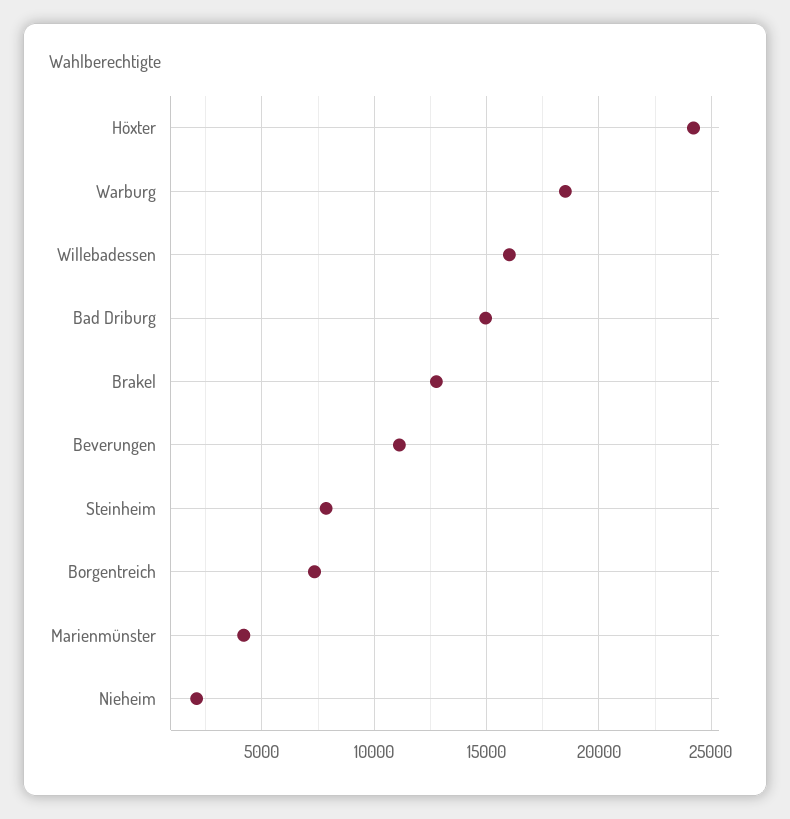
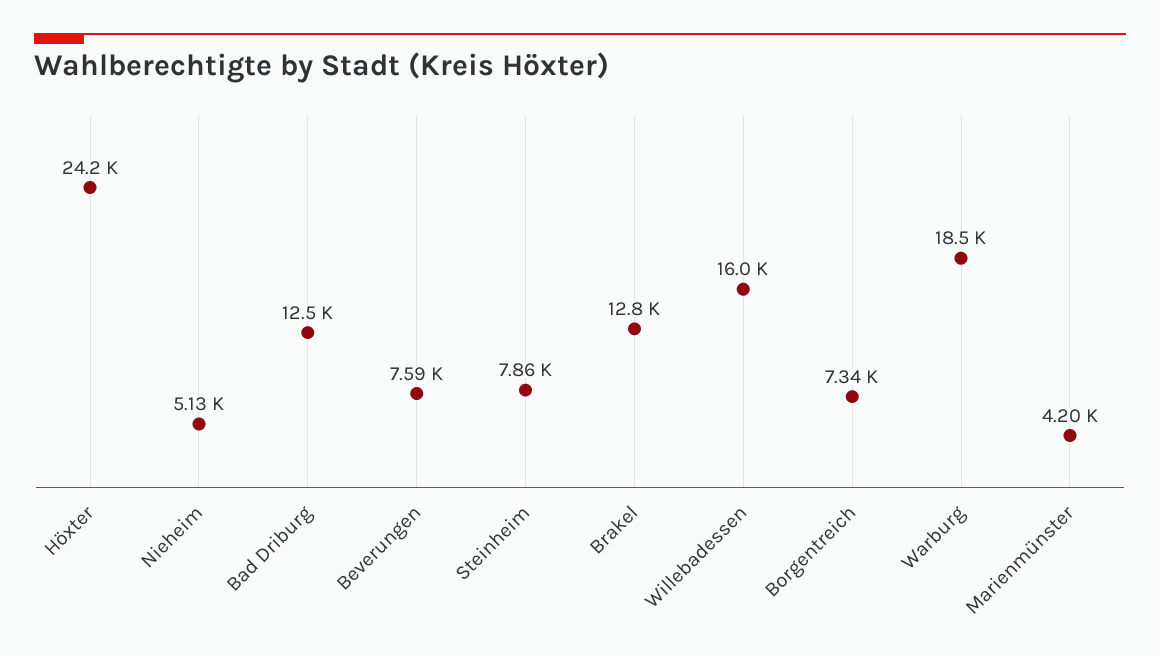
  {
    "Höxter": 24200,
    "Warburg": 18500,
    "Willebadessen": 16000,
-   "Bad Driburg": 15000,
+   "Bad Driburg": 12500,
    "Brakel": 12800,
-   "Beverungen": 11000,
+   "Beverungen": 7590,
    "Steinheim": 7860,
    "Borgentreich": 7340,
    "Marienmünster": 4200,
-   "Nieheim": 2000
+   "Nieheim": 5130
  }

